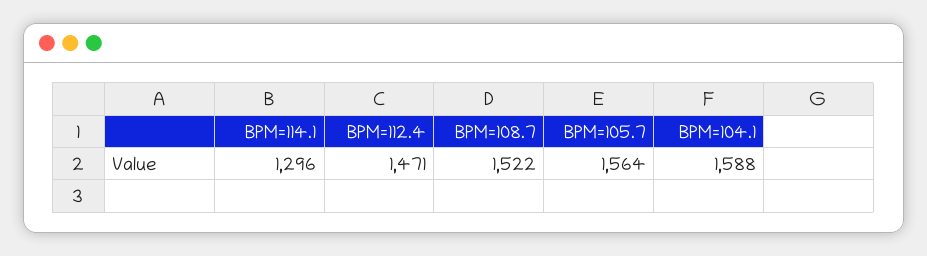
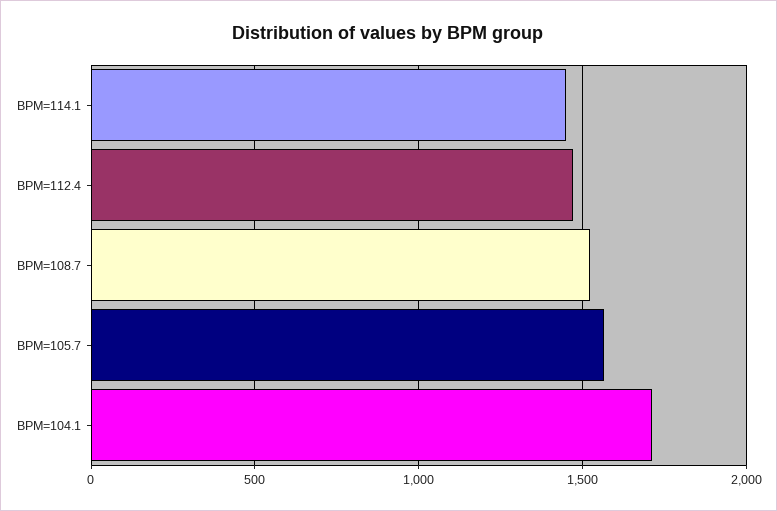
  {
-   "BPM=114.1": 1296,
+   "BPM=114.1": 1450,
    "BPM=112.4": 1471,
    "BPM=108.7": 1522,
    "BPM=105.7": 1564,
-   "BPM=104.1": 1588
+   "BPM=104.1": 1700
  }

